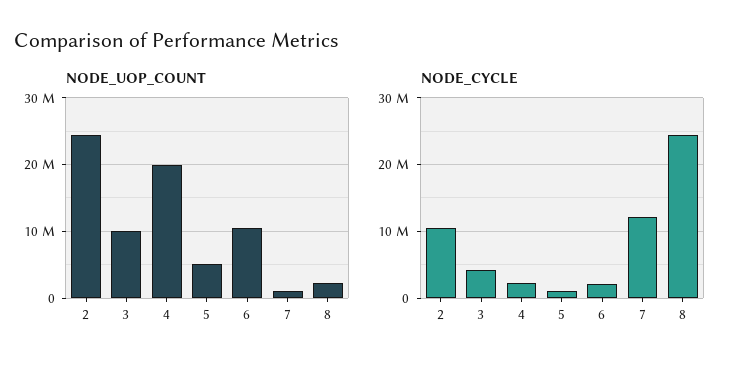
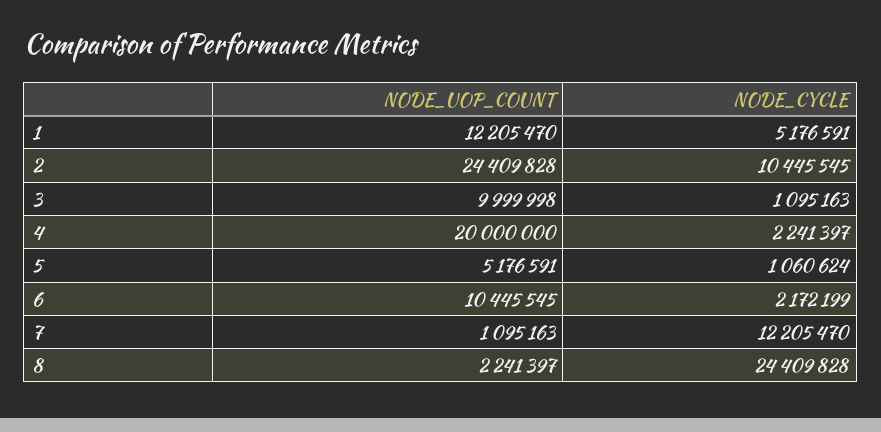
  {
    "NODE_UOP_COUNT": {
      "2": 24409828,
      "3": 9999998,
      "4": 20000000,
      "5": 5176591,
      "6": 10445545,
      "7": 1095163,
-     "8": 2241397
+     "8": 2241397,
+     "1": 12205470
    },
    "NODE_CYCLE": {
      "2": 10445545,
-     "3": 4000000,
+     "3": 1095163,
      "4": 2241397,
      "5": 1060624,
      "6": 2172199,
      "7": 12205470,
-     "8": 24409828
+     "8": 24409828,
+     "1": 5176591
    }
  }

